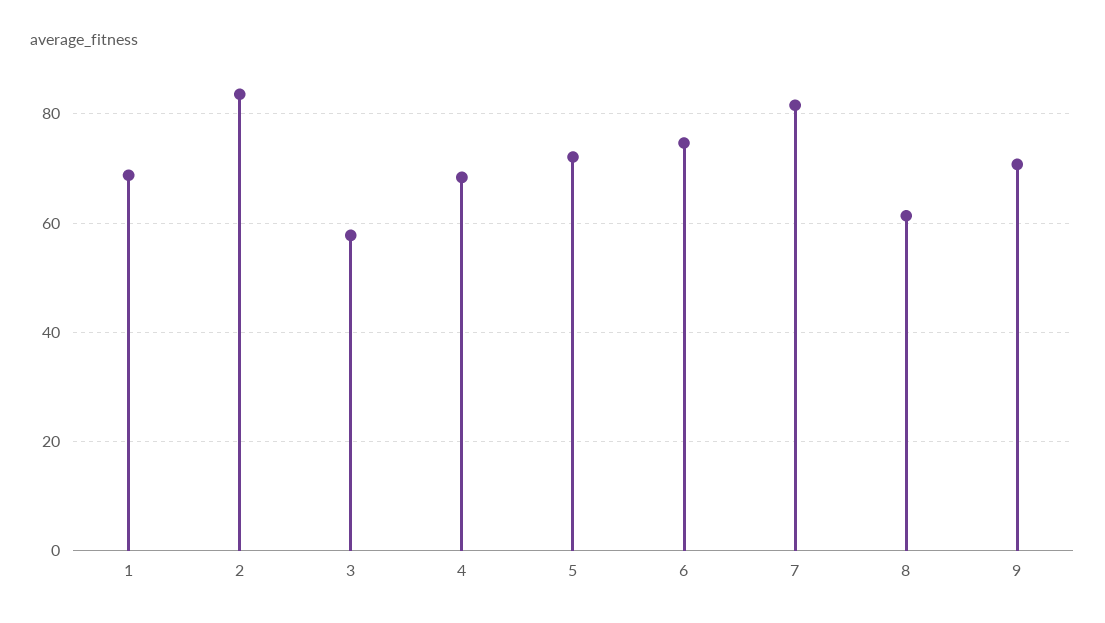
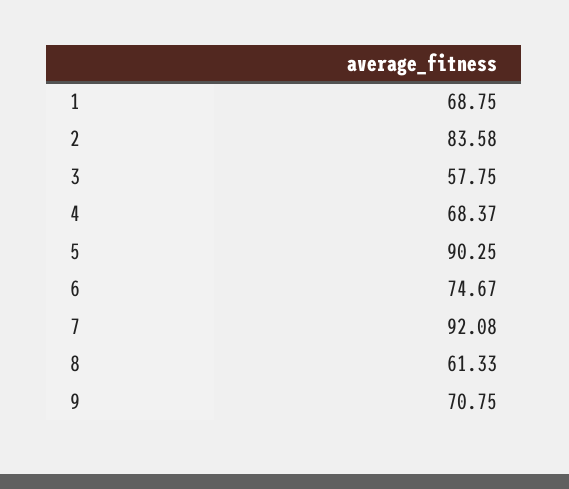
  {
    "1": 68.75,
    "2": 83.58,
    "3": 57.75,
    "4": 68.37,
-   "5": 72,
+   "5": 90.25,
    "6": 74.67,
-   "7": 82,
+   "7": 92.08,
    "8": 61.33,
    "9": 70.75
  }

